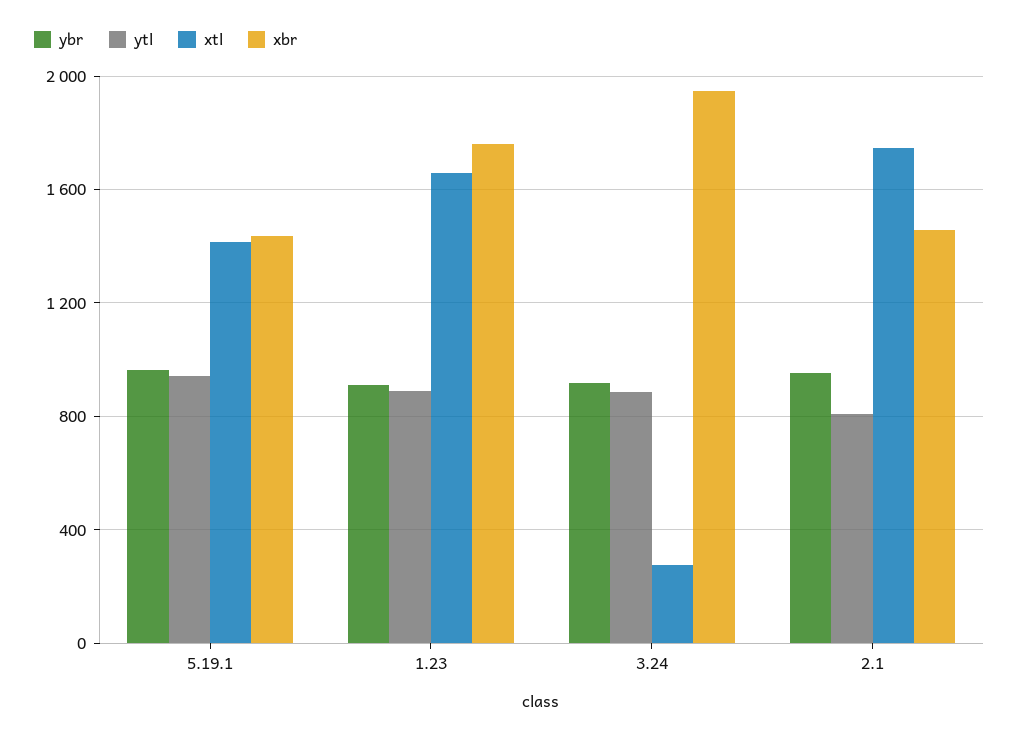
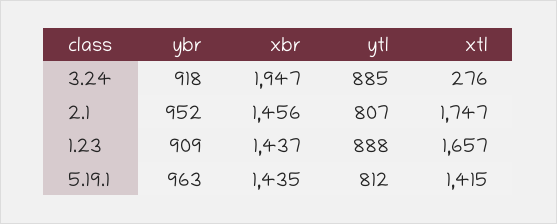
  {
    "ybr": {
      "5.19.1": 963,
      "1.23": 909,
      "3.24": 918,
      "2.1": 952
    },
    "ytl": {
-     "5.19.1": 950,
+     "5.19.1": 812,
      "1.23": 888,
      "3.24": 885,
      "2.1": 807
    },
    "xtl": {
      "5.19.1": 1415,
      "1.23": 1657,
      "3.24": 276,
      "2.1": 1747
    },
    "xbr": {
      "5.19.1": 1435,
-     "1.23": 1750,
+     "1.23": 1437,
      "3.24": 1947,
      "2.1": 1456
    }
  }

